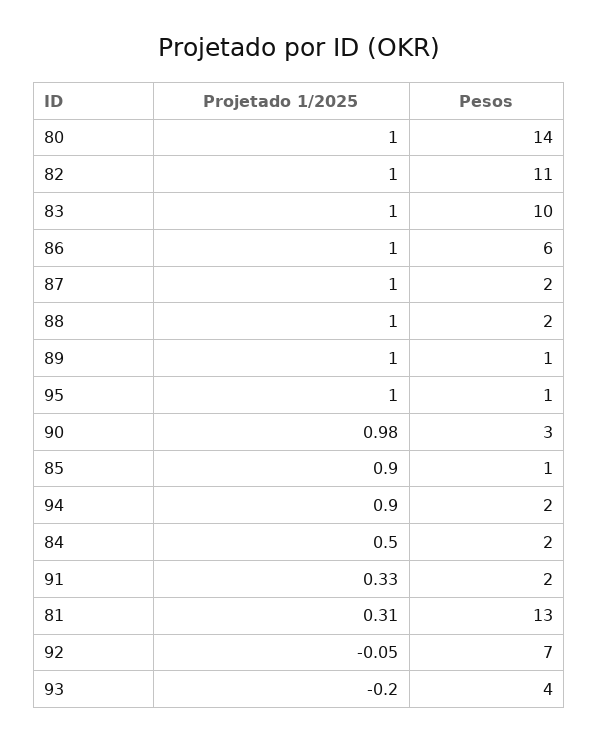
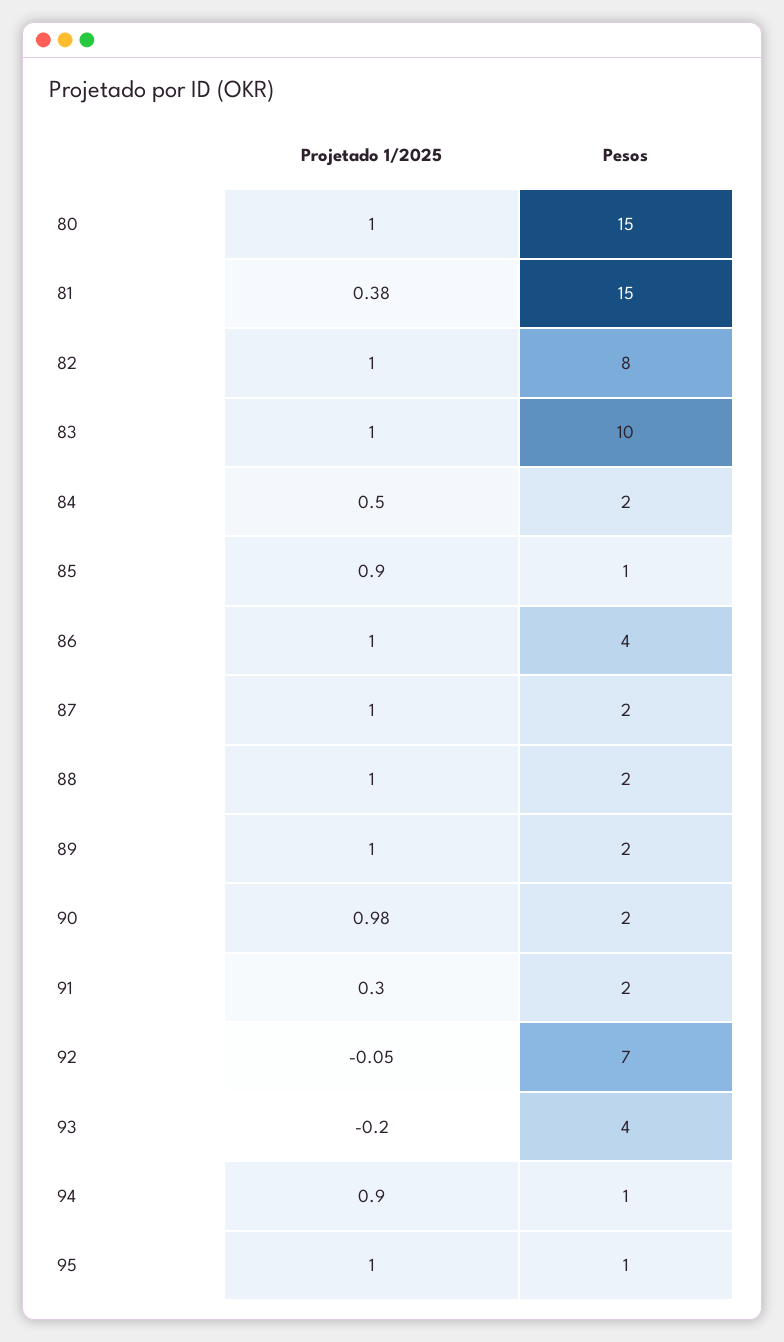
  {
    "Projetado 1/2025": {
      "80": 1,
      "82": 1,
      "83": 1,
      "86": 1,
      "87": 1,
      "88": 1,
      "89": 1,
      "95": 1,
      "90": 0.98,
      "85": 0.9,
      "94": 0.9,
      "84": 0.5,
-     "91": 0.33,
+     "91": 0.3,
-     "81": 0.31,
+     "81": 0.38,
      "92": -0.05,
      "93": -0.2
    },
    "Pesos": {
-     "80": 14,
+     "80": 15,
-     "82": 11,
+     "82": 8,
      "83": 10,
-     "86": 6,
+     "86": 4,
      "87": 2,
      "88": 2,
-     "89": 1,
+     "89": 2,
      "95": 1,
-     "90": 3,
+     "90": 2,
      "85": 1,
-     "94": 2,
+     "94": 1,
      "84": 2,
      "91": 2,
-     "81": 13,
+     "81": 15,
      "92": 7,
      "93": 4
    }
  }

